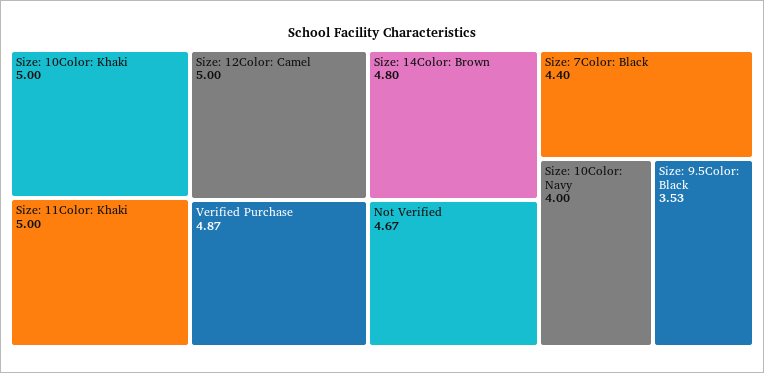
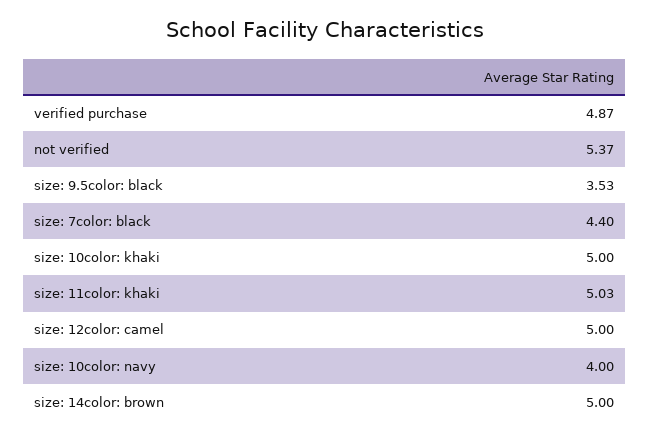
  {
    "Size: 10Color: Khaki": 5,
-   "Size: 11Color: Khaki": 5,
+   "Size: 11Color: Khaki": 5.03,
    "Size: 12Color: Camel": 5,
    "Verified Purchase": 4.87,
-   "Size: 14Color: Brown": 4.8,
+   "Size: 14Color: Brown": 5,
-   "Not Verified": 4.67,
+   "Not Verified": 5.37,
    "Size: 7Color: Black": 4.4,
    "Size: 10Color: Navy": 4,
    "Size: 9.5Color: Black": 3.53
  }

